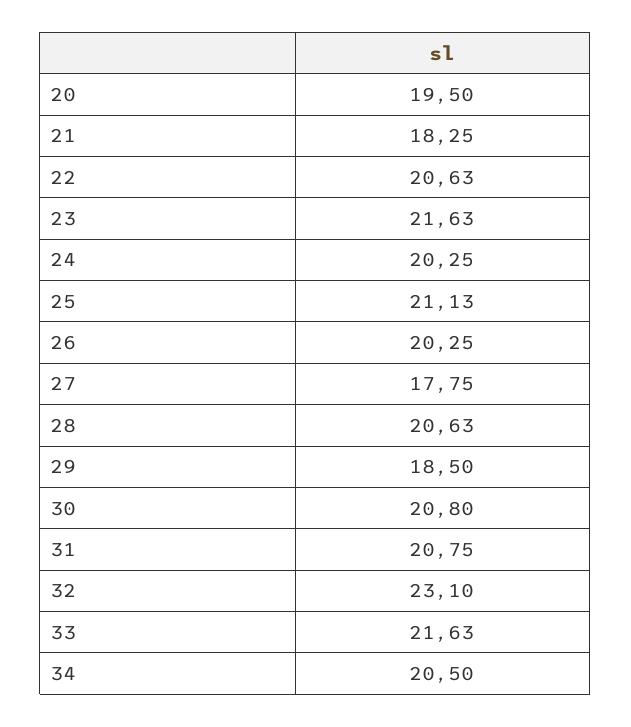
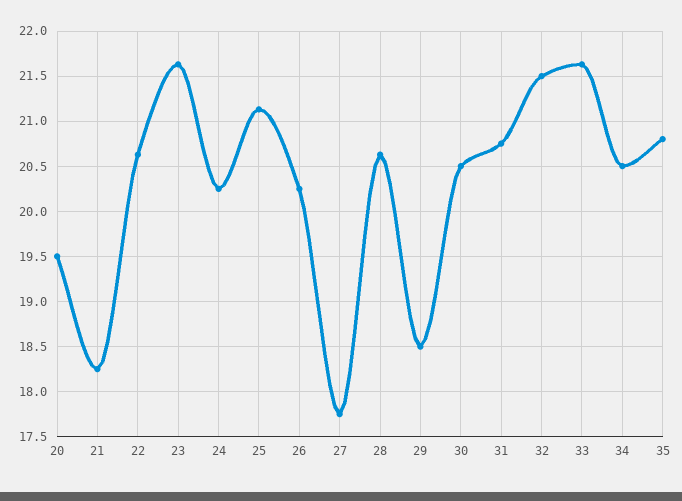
  {
    "20": 19.5,
    "21": 18.25,
    "22": 20.63,
    "23": 21.63,
    "24": 20.25,
    "25": 21.13,
    "26": 20.25,
    "27": 17.75,
    "28": 20.63,
    "29": 18.5,
-   "30": 20.8,
+   "30": 20.5,
    "31": 20.75,
-   "32": 23.1,
+   "32": 21.5,
    "33": 21.63,
-   "34": 20.5
+   "34": 20.5,
+   "35": 20.8
  }

